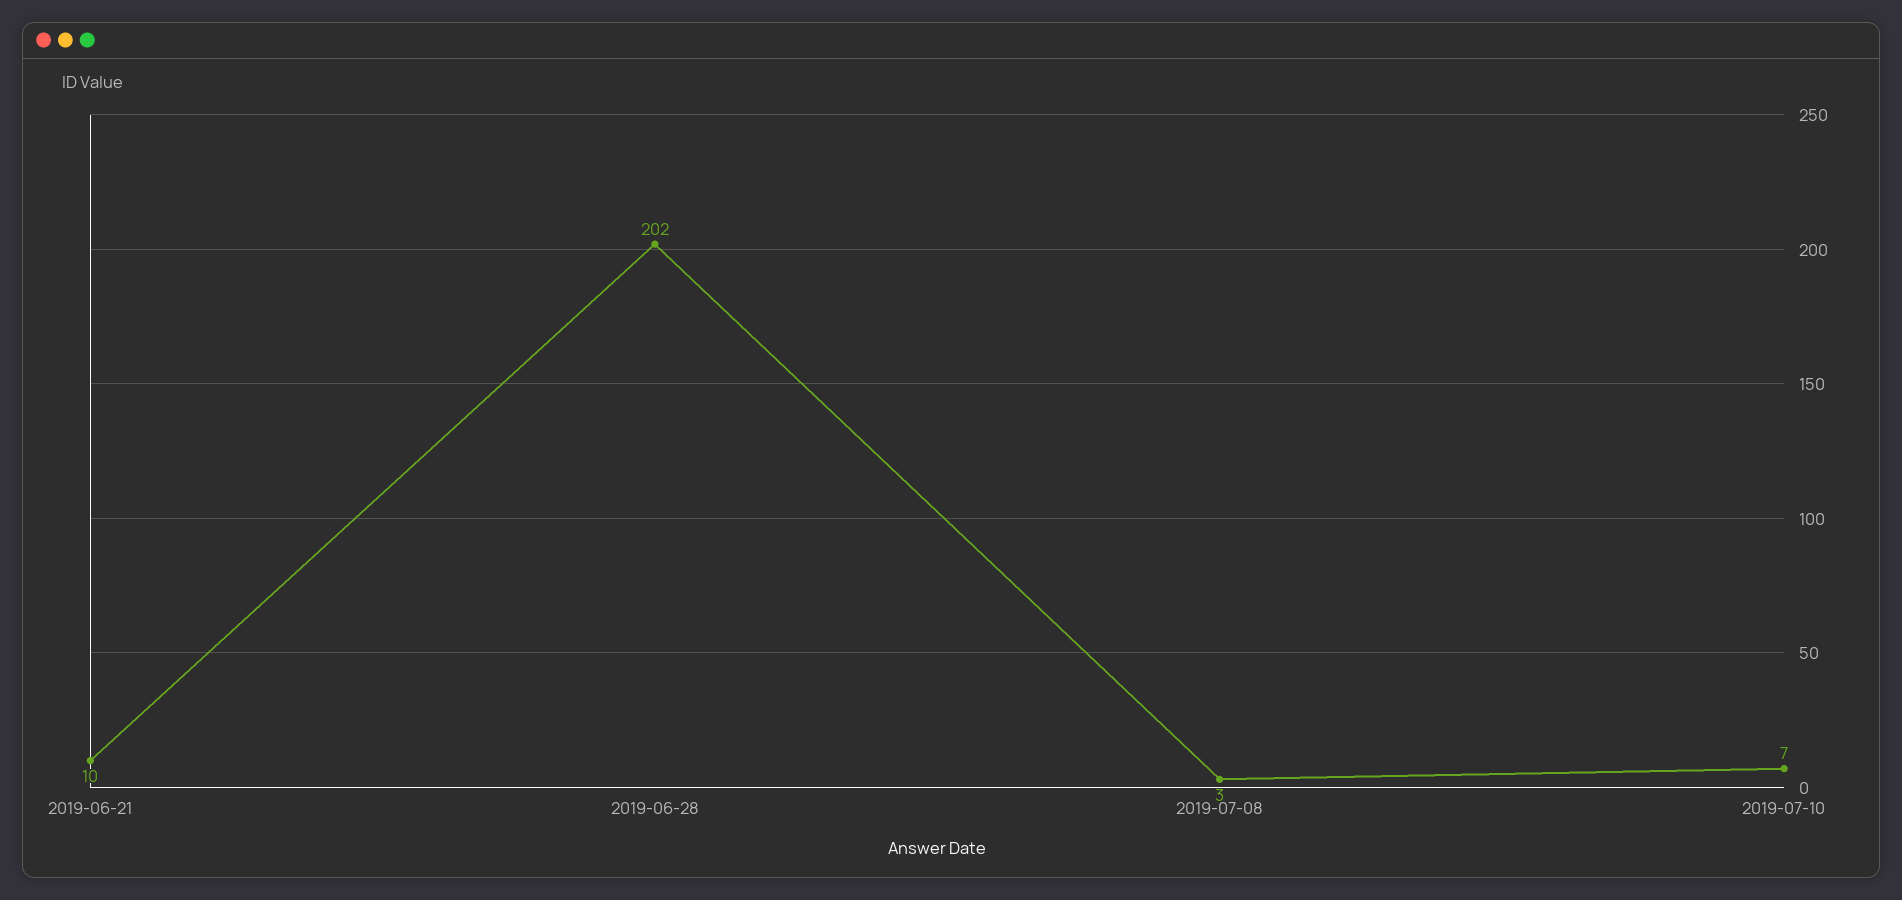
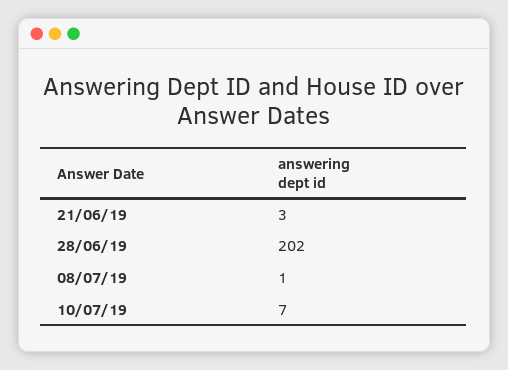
  {
-   "2019-06-21": 10,
+   "2019-06-21": 3,
    "2019-06-28": 202,
-   "2019-07-08": 3,
+   "2019-07-08": 1,
    "2019-07-10": 7
  }

